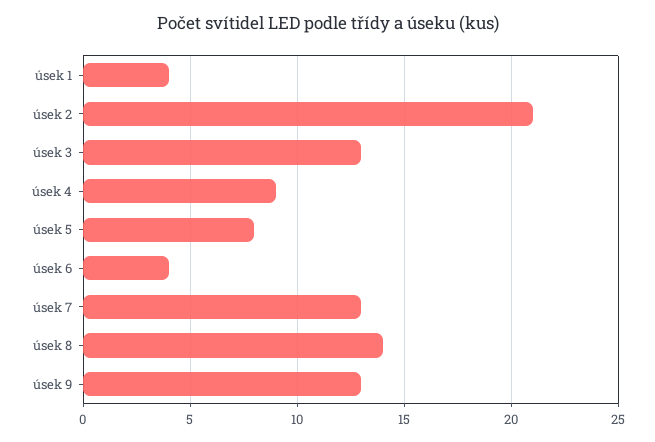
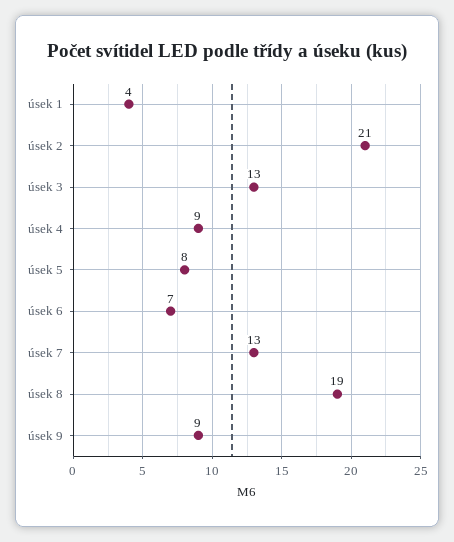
  {
    "úsek 1": 4,
    "úsek 2": 21,
    "úsek 3": 13,
    "úsek 4": 9,
    "úsek 5": 8,
-   "úsek 6": 4,
+   "úsek 6": 7,
    "úsek 7": 13,
-   "úsek 8": 14,
+   "úsek 8": 19,
-   "úsek 9": 13
+   "úsek 9": 9
  }

